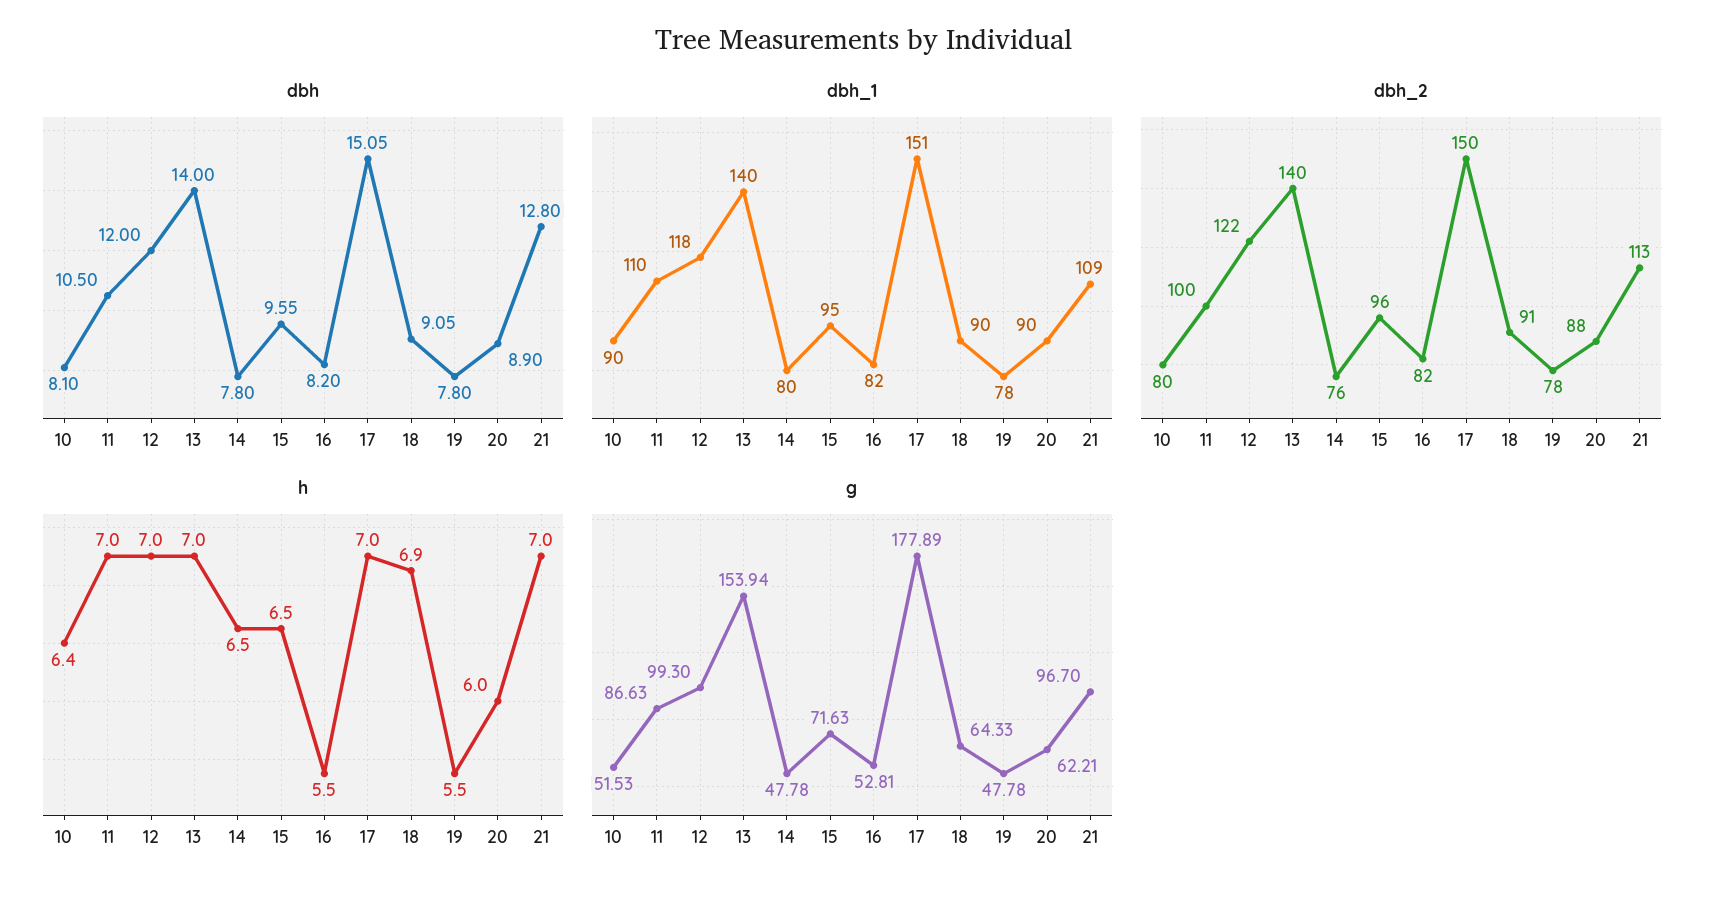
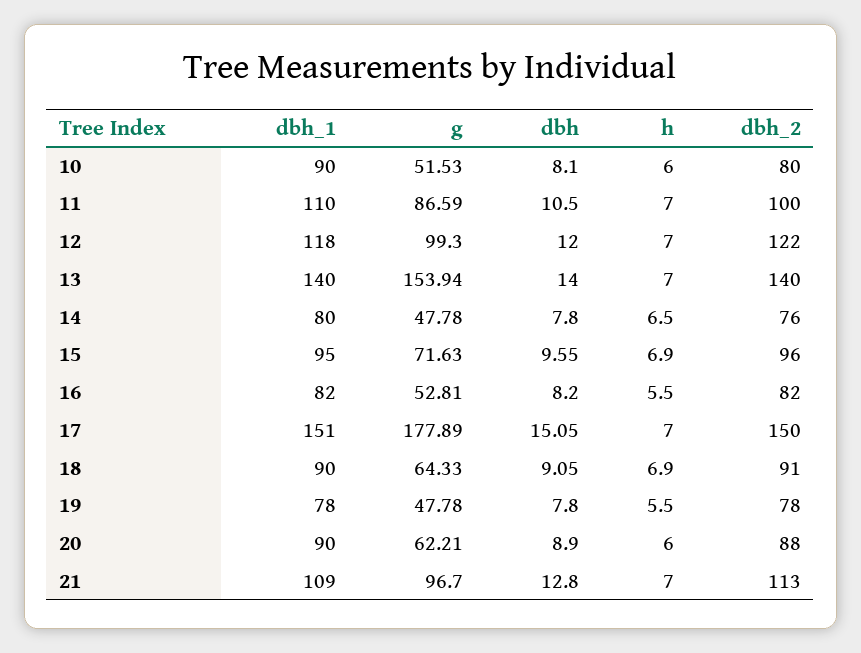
  {
    "dbh": {
      "10": 8.1,
      "11": 10.5,
      "12": 12,
      "13": 14,
      "14": 7.8,
      "15": 9.55,
      "16": 8.2,
      "17": 15.05,
      "18": 9.05,
      "19": 7.8,
      "20": 8.9,
      "21": 12.8
    },
    "dbh_1": {
      "10": 90,
      "11": 110,
      "12": 118,
      "13": 140,
      "14": 80,
      "15": 95,
      "16": 82,
      "17": 151,
      "18": 90,
      "19": 78,
      "20": 90,
      "21": 109
    },
    "dbh_2": {
      "10": 80,
      "11": 100,
      "12": 122,
      "13": 140,
      "14": 76,
      "15": 96,
      "16": 82,
      "17": 150,
      "18": 91,
      "19": 78,
      "20": 88,
      "21": 113
    },
    "h": {
-     "10": 6.4,
+     "10": 6,
      "11": 7,
      "12": 7,
      "13": 7,
      "14": 6.5,
-     "15": 6.5,
+     "15": 6.9,
      "16": 5.5,
      "17": 7,
      "18": 6.9,
      "19": 5.5,
      "20": 6,
      "21": 7
    },
    "g": {
      "10": 51.53,
-     "11": 86.63,
+     "11": 86.59,
      "12": 99.3,
      "13": 153.94,
      "14": 47.78,
      "15": 71.63,
      "16": 52.81,
      "17": 177.89,
      "18": 64.33,
      "19": 47.78,
      "20": 62.21,
      "21": 96.7
    }
  }

